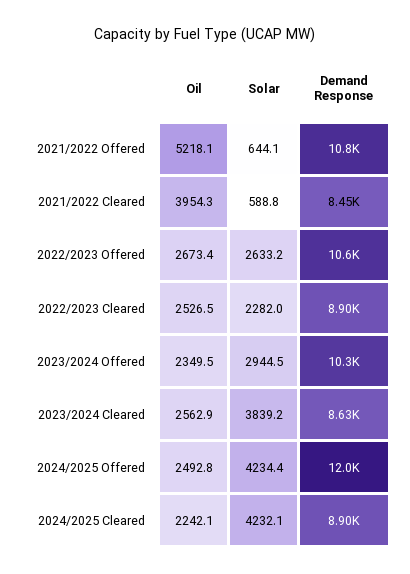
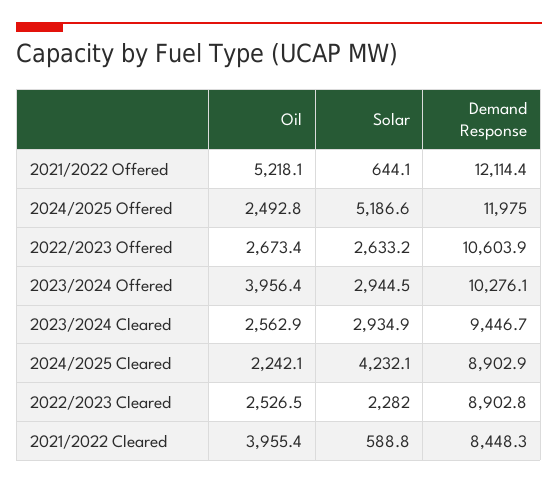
  {
    "Oil": {
      "2021/2022 Offered": 5218.1,
-     "2021/2022 Cleared": 3954.3,
+     "2021/2022 Cleared": 3955.4,
      "2022/2023 Offered": 2673.4,
      "2022/2023 Cleared": 2526.5,
-     "2023/2024 Offered": 2349.5,
+     "2023/2024 Offered": 3956.4,
      "2023/2024 Cleared": 2562.9,
      "2024/2025 Offered": 2492.8,
      "2024/2025 Cleared": 2242.1
    },
    "Solar": {
      "2021/2022 Offered": 644.1,
      "2021/2022 Cleared": 588.8,
      "2022/2023 Offered": 2633.2,
      "2022/2023 Cleared": 2282,
      "2023/2024 Offered": 2944.5,
-     "2023/2024 Cleared": 3839.2,
+     "2023/2024 Cleared": 2934.9,
-     "2024/2025 Offered": 4234.4,
+     "2024/2025 Offered": 5186.6,
      "2024/2025 Cleared": 4232.1
    },
    "Demand Response": {
-     "2021/2022 Offered": 10800,
+     "2021/2022 Offered": 12114.4,
      "2021/2022 Cleared": 8448.3,
      "2022/2023 Offered": 10603.9,
      "2022/2023 Cleared": 8902.8,
      "2023/2024 Offered": 10276.1,
-     "2023/2024 Cleared": 8630,
+     "2023/2024 Cleared": 9446.7,
      "2024/2025 Offered": 11975,
      "2024/2025 Cleared": 8902.9
    }
  }

